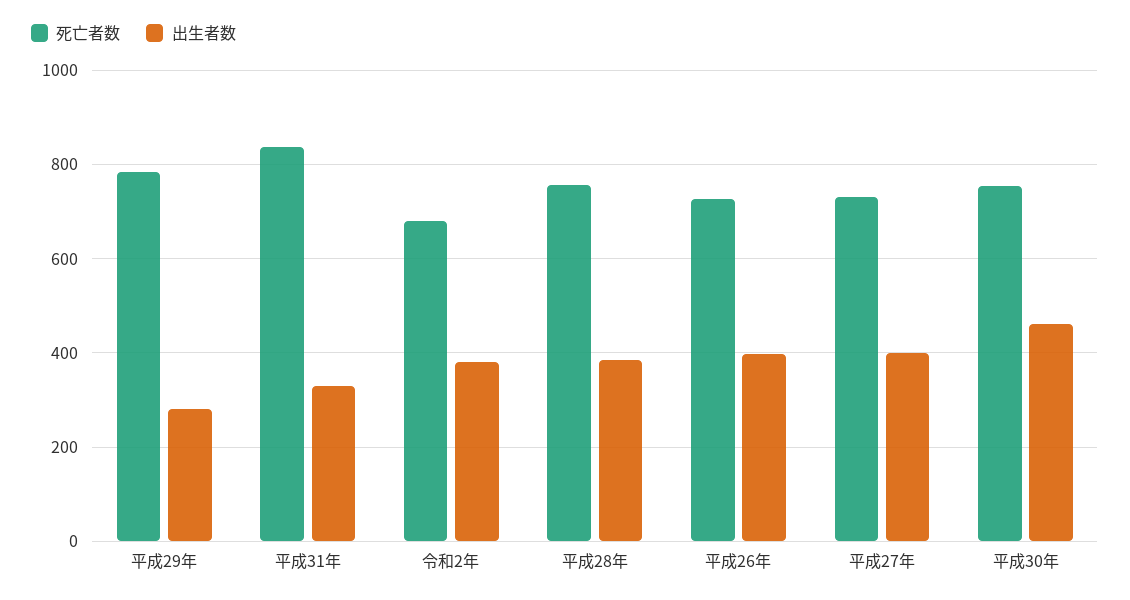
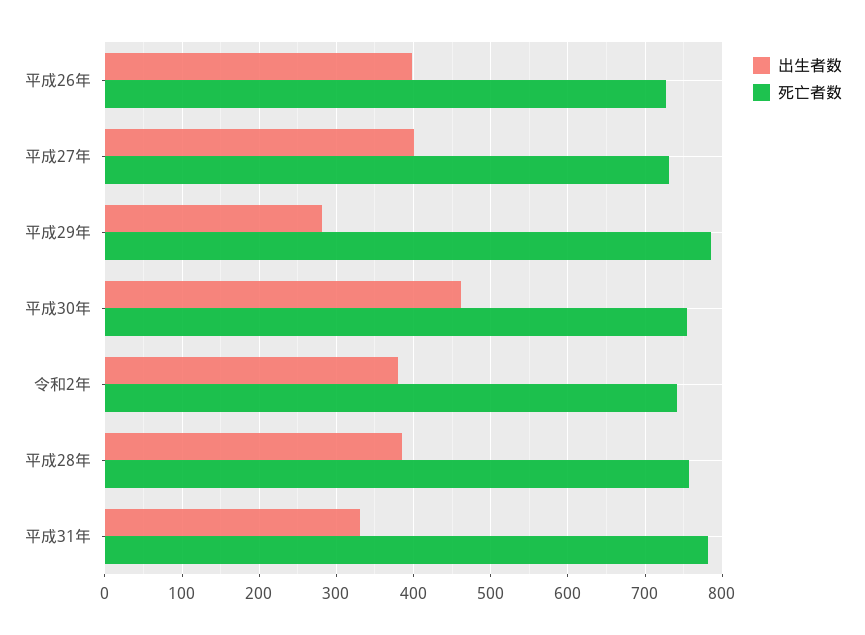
  {
    "死亡者数": {
      "平成29年": 790,
-     "平成31年": 840,
+     "平成31年": 780,
-     "令和2年": 680,
+     "令和2年": 740,
      "平成28年": 760,
      "平成26年": 730,
      "平成27年": 730,
      "平成30年": 750
    },
    "出生者数": {
      "平成29年": 280,
      "平成31年": 330,
      "令和2年": 380,
      "平成28年": 390,
      "平成26年": 400,
      "平成27年": 400,
      "平成30年": 460
    }
  }

